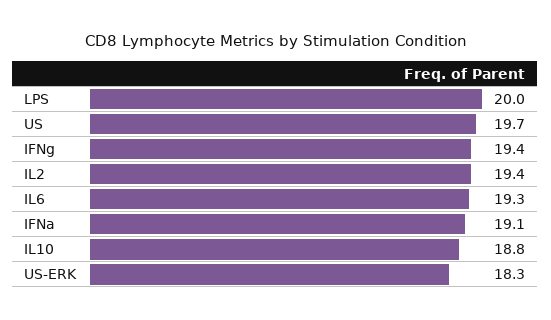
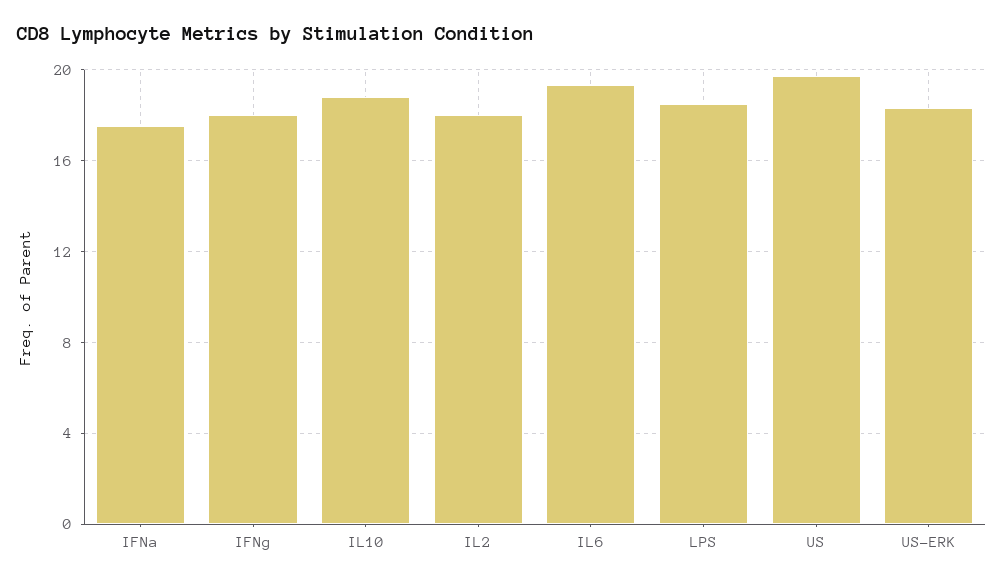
  {
-   "LPS": 20,
+   "LPS": 18.5,
    "US": 19.7,
-   "IFNg": 19.4,
+   "IFNg": 18,
-   "IL2": 19.4,
+   "IL2": 18,
    "IL6": 19.3,
-   "IFNa": 19.1,
+   "IFNa": 17.5,
    "IL10": 18.8,
    "US-ERK": 18.3
  }

